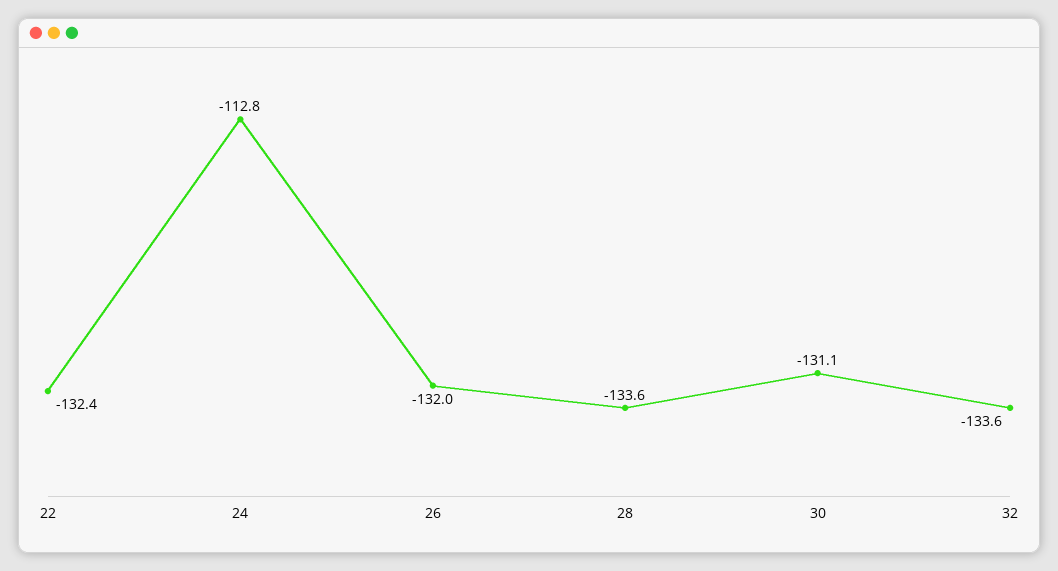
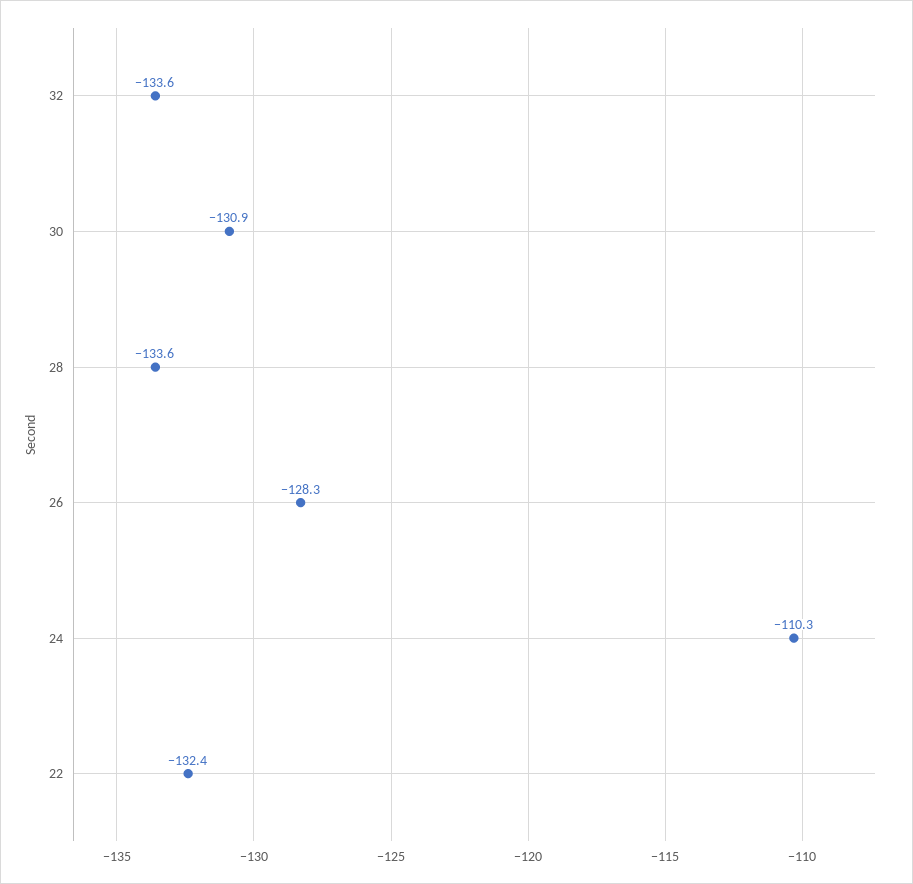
  {
    "22": -132.4,
-   "24": -112.8,
+   "24": -110.3,
-   "26": -132,
+   "26": -128.3,
    "28": -133.6,
-   "30": -131.1,
+   "30": -130.9,
    "32": -133.6
  }

